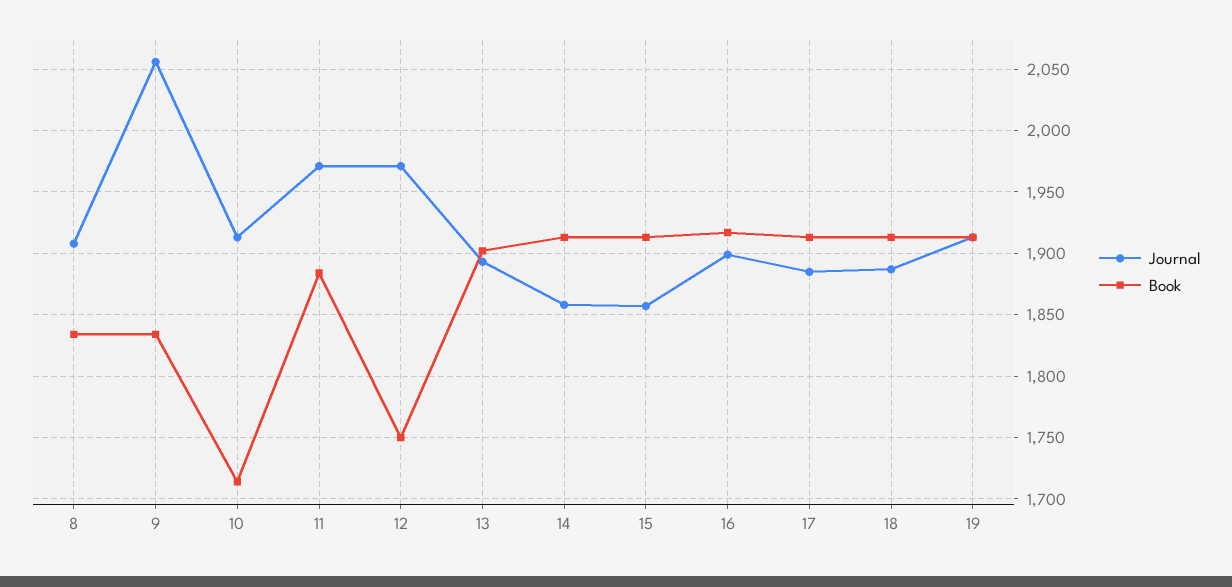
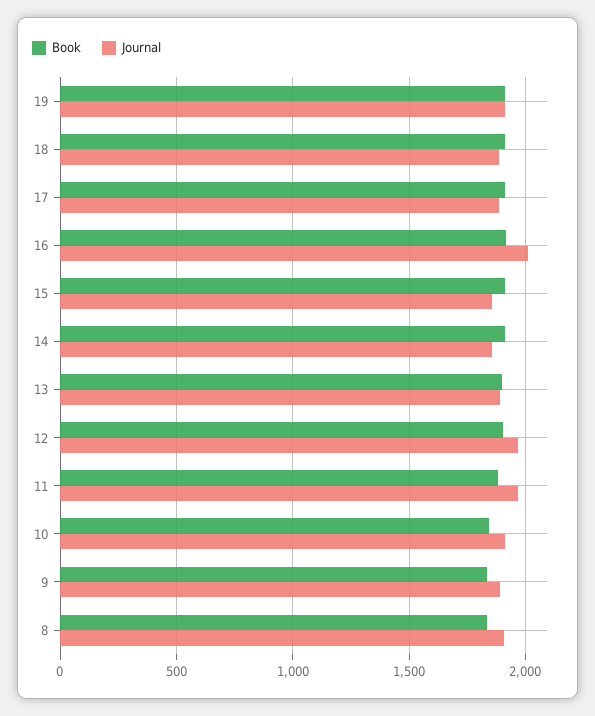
  {
    "Journal": {
      "8": 1910,
-     "9": 2055,
+     "9": 1900,
      "10": 1915,
      "11": 1970,
      "12": 1970,
      "13": 1895,
      "14": 1860,
      "15": 1855,
-     "16": 1900,
+     "16": 2000,
      "17": 1885,
      "18": 1885,
      "19": 1915
    },
    "Book": {
      "8": 1835,
      "9": 1835,
-     "10": 1715,
+     "10": 1850,
      "11": 1885,
-     "12": 1750,
+     "12": 1900,
      "13": 1900,
      "14": 1915,
      "15": 1915,
      "16": 1915,
      "17": 1915,
      "18": 1915,
      "19": 1915
    }
  }

